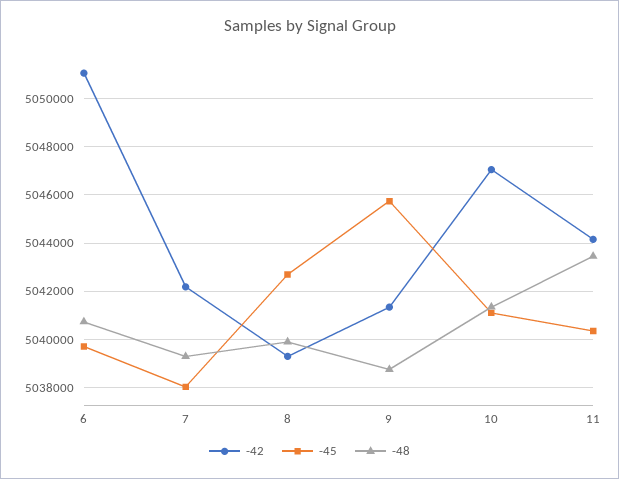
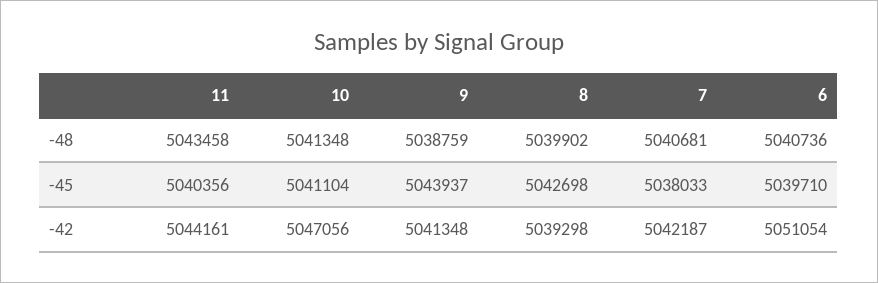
  {
    "-42": {
      "6": 5051054,
      "7": 5042187,
      "8": 5039298,
      "9": 5041348,
      "10": 5047056,
      "11": 5044161
    },
    "-45": {
      "6": 5039710,
      "7": 5038033,
      "8": 5042698,
-     "9": 5045750,
+     "9": 5043937,
      "10": 5041104,
      "11": 5040356
    },
    "-48": {
      "6": 5040736,
-     "7": 5039250,
+     "7": 5040681,
      "8": 5039902,
      "9": 5038759,
      "10": 5041348,
      "11": 5043458
    }
  }

